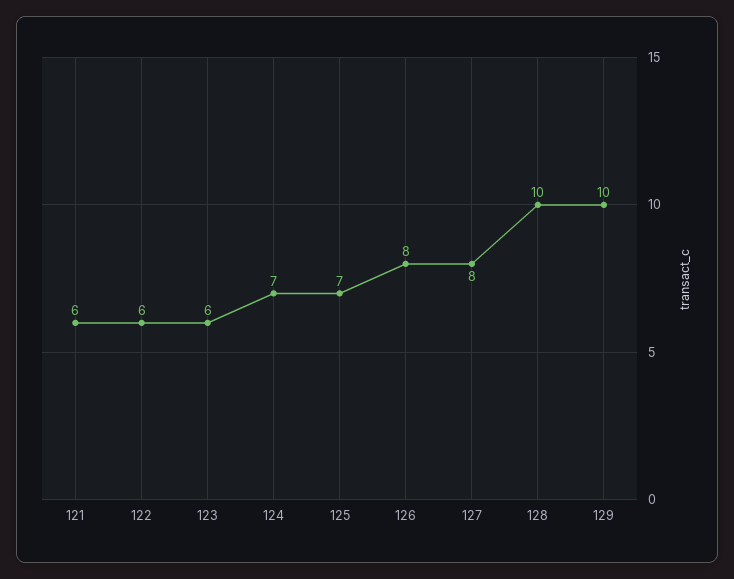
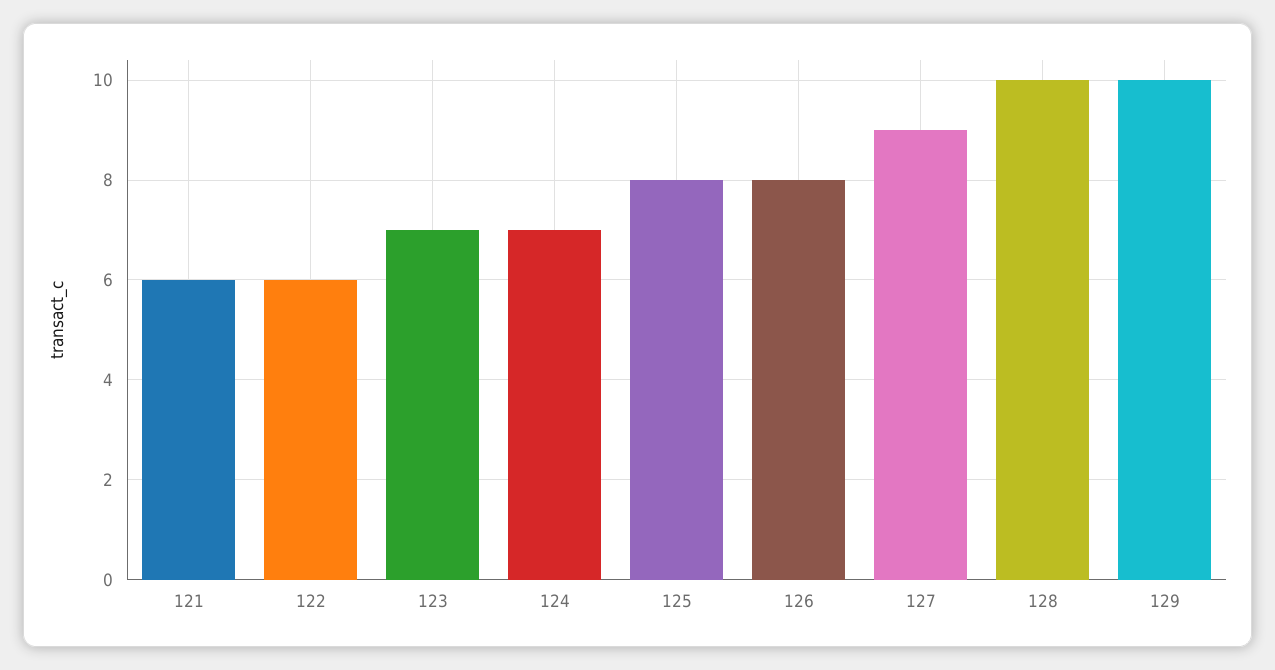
  {
    "121": 6,
    "122": 6,
-   "123": 6,
+   "123": 7,
    "124": 7,
-   "125": 7,
+   "125": 8,
    "126": 8,
-   "127": 8,
+   "127": 9,
    "128": 10,
    "129": 10
  }

